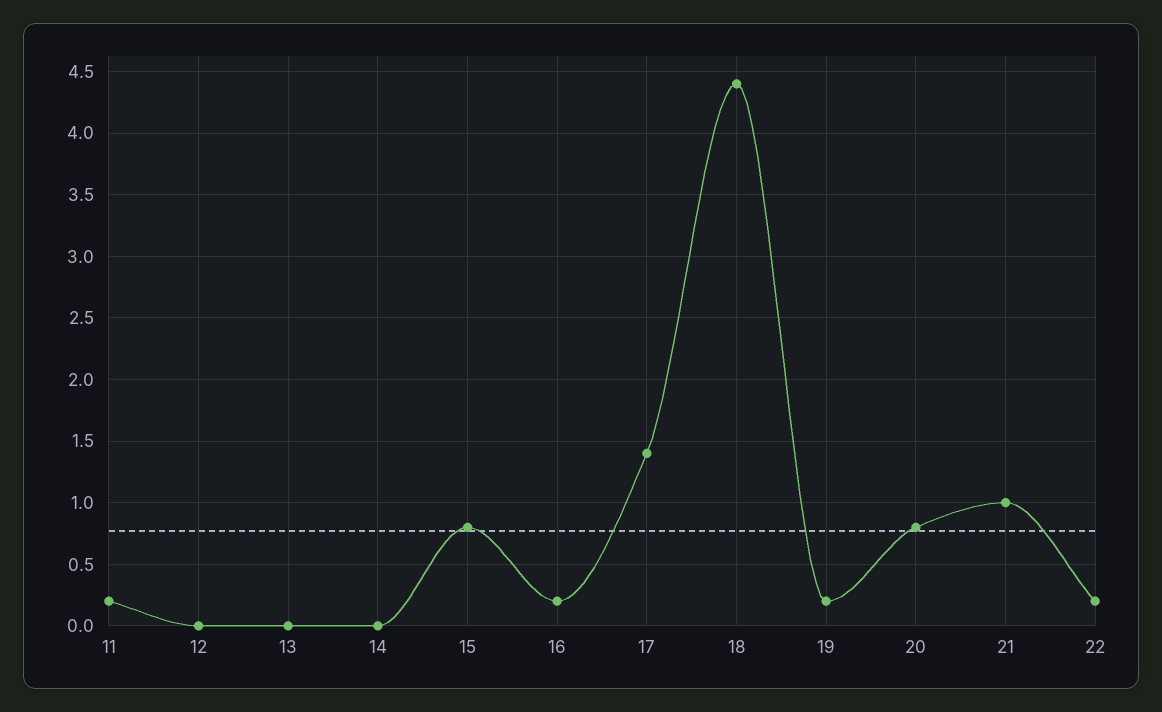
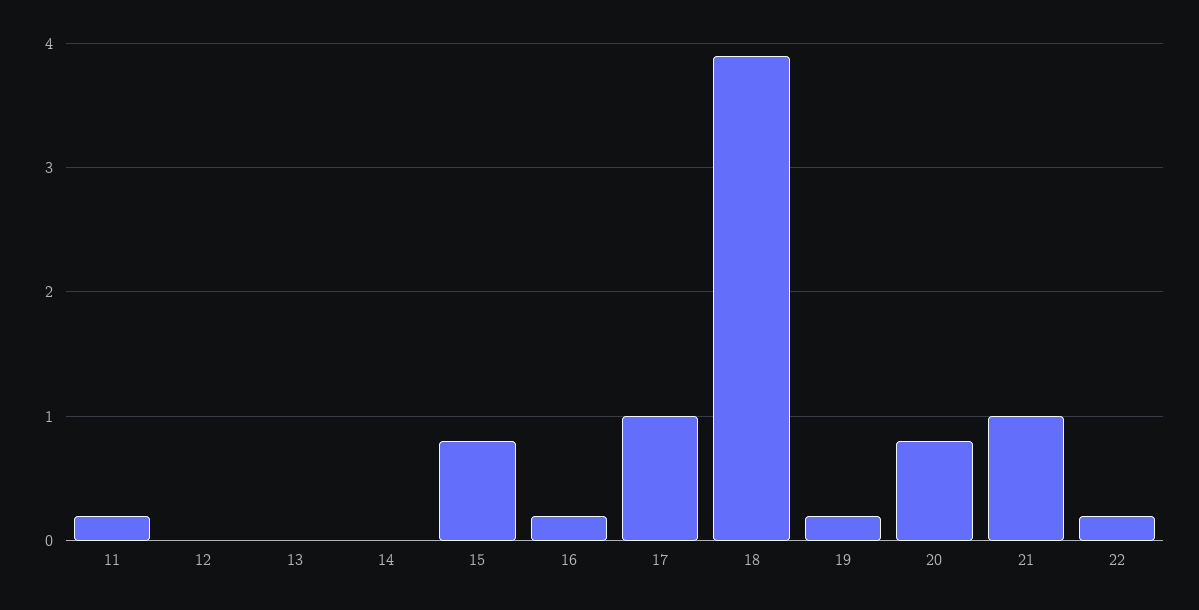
  {
    "11": 0.2,
    "12": 0,
    "13": 0,
    "14": 0,
    "15": 0.8,
    "16": 0.2,
-   "17": 1.4,
+   "17": 1,
-   "18": 4.4,
+   "18": 3.9,
    "19": 0.2,
    "20": 0.8,
    "21": 1,
    "22": 0.2
  }

